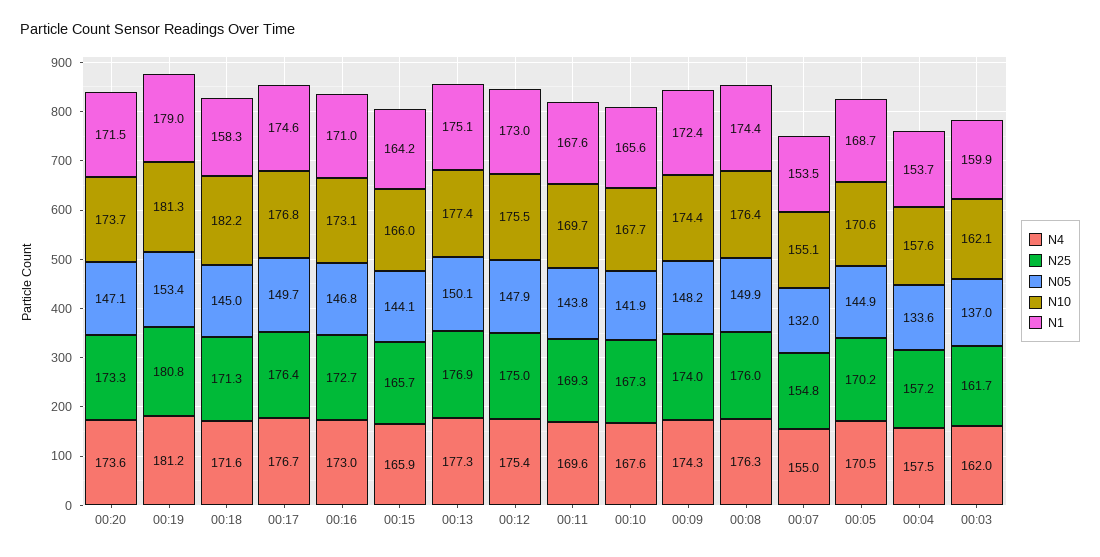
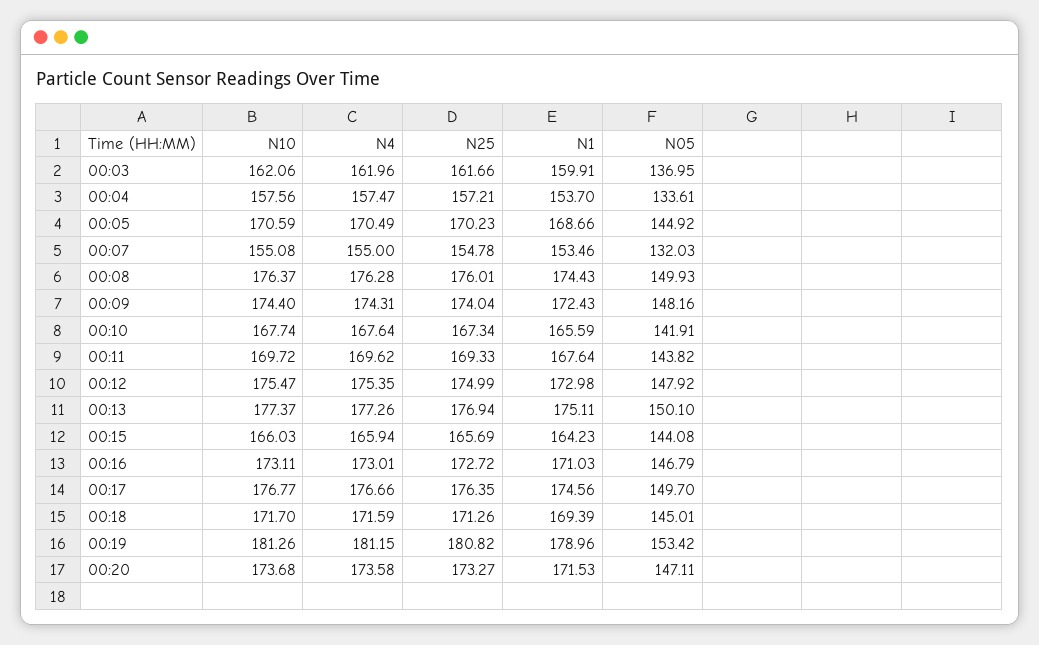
  {
    "N4": {
      "00:20": 173.58,
      "00:19": 181.15,
      "00:18": 171.59,
      "00:17": 176.66,
      "00:16": 173.01,
      "00:15": 165.94,
      "00:13": 177.26,
      "00:12": 175.35,
      "00:11": 169.62,
      "00:10": 167.64,
      "00:09": 174.31,
      "00:08": 176.28,
      "00:07": 155,
      "00:05": 170.49,
      "00:04": 157.47,
      "00:03": 161.96
    },
    "N25": {
      "00:20": 173.27,
      "00:19": 180.82,
      "00:18": 171.26,
      "00:17": 176.35,
      "00:16": 172.72,
      "00:15": 165.69,
      "00:13": 176.94,
      "00:12": 174.99,
      "00:11": 169.33,
      "00:10": 167.34,
      "00:09": 174.04,
      "00:08": 176.01,
      "00:07": 154.78,
      "00:05": 170.23,
      "00:04": 157.21,
      "00:03": 161.66
    },
    "N05": {
      "00:20": 147.11,
      "00:19": 153.42,
      "00:18": 145.01,
      "00:17": 149.7,
      "00:16": 146.79,
      "00:15": 144.08,
      "00:13": 150.1,
      "00:12": 147.92,
      "00:11": 143.82,
      "00:10": 141.91,
      "00:09": 148.16,
      "00:08": 149.93,
      "00:07": 132.03,
      "00:05": 144.92,
      "00:04": 133.61,
      "00:03": 136.95
    },
    "N10": {
      "00:20": 173.68,
      "00:19": 181.26,
-     "00:18": 182.2,
+     "00:18": 171.7,
      "00:17": 176.77,
      "00:16": 173.11,
      "00:15": 166.03,
      "00:13": 177.37,
      "00:12": 175.47,
      "00:11": 169.72,
      "00:10": 167.74,
      "00:09": 174.4,
      "00:08": 176.37,
      "00:07": 155.08,
      "00:05": 170.59,
      "00:04": 157.56,
      "00:03": 162.06
    },
    "N1": {
      "00:20": 171.53,
      "00:19": 178.96,
-     "00:18": 158.3,
+     "00:18": 169.39,
      "00:17": 174.56,
      "00:16": 171.03,
      "00:15": 164.23,
      "00:13": 175.11,
      "00:12": 172.98,
      "00:11": 167.64,
      "00:10": 165.59,
      "00:09": 172.43,
      "00:08": 174.43,
      "00:07": 153.46,
      "00:05": 168.66,
      "00:04": 153.7,
      "00:03": 159.91
    }
  }

